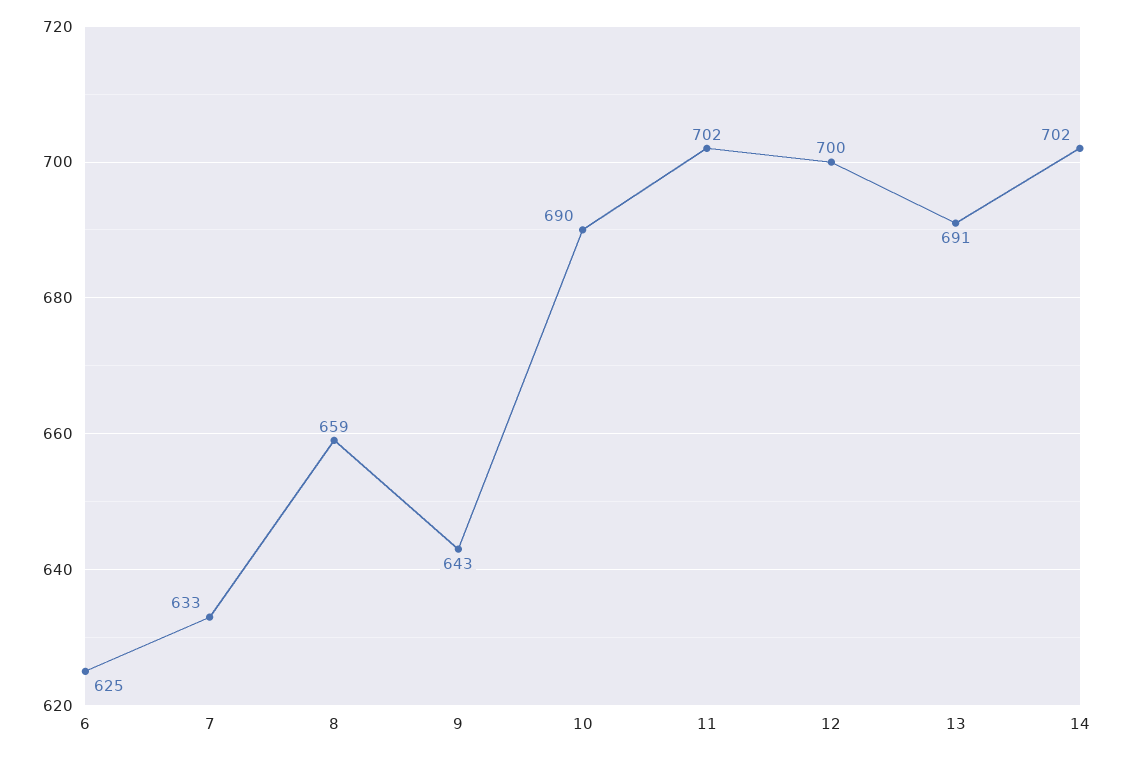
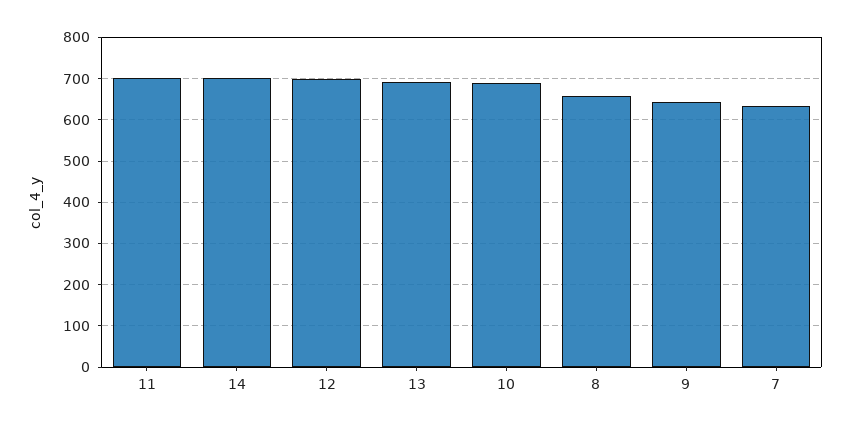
  {
-   "6": 625,
    "7": 633,
    "8": 659,
    "9": 643,
    "10": 690,
    "11": 702,
    "12": 700,
    "13": 691,
    "14": 702
  }

